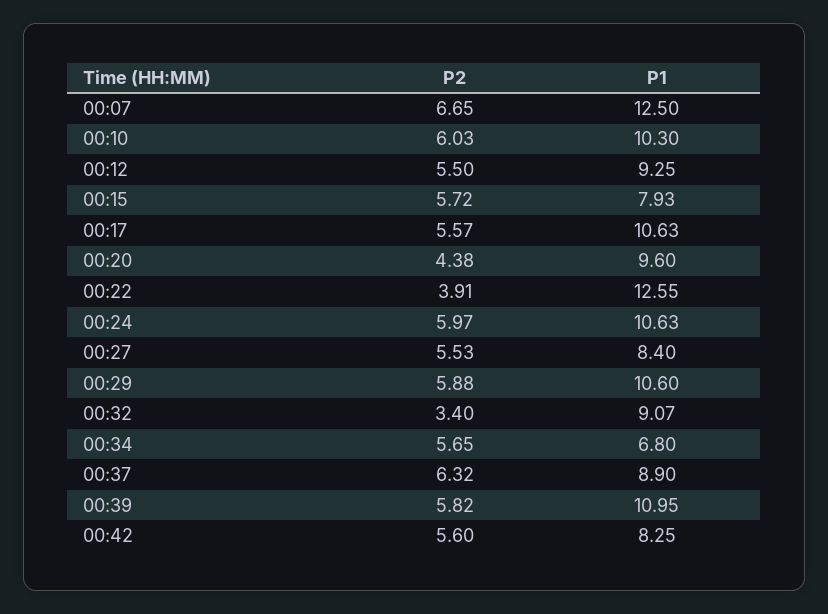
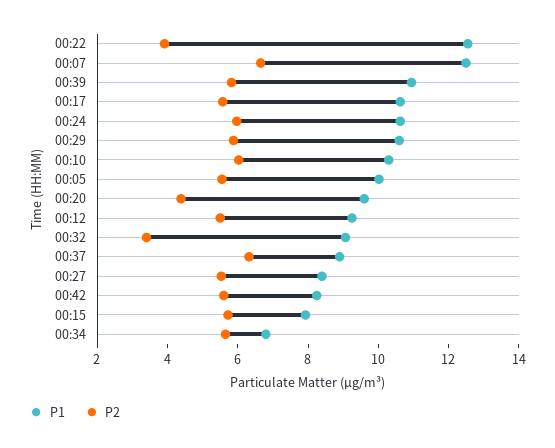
  {
    "P2": {
      "00:07": 6.65,
      "00:10": 6.03,
      "00:12": 5.5,
      "00:15": 5.72,
      "00:17": 5.57,
      "00:20": 4.38,
      "00:22": 3.91,
      "00:24": 5.97,
      "00:27": 5.53,
      "00:29": 5.88,
      "00:32": 3.4,
      "00:34": 5.65,
      "00:37": 6.32,
      "00:39": 5.82,
-     "00:42": 5.6
+     "00:42": 5.6,
+     "00:05": 5.5
    },
    "P1": {
      "00:07": 12.5,
      "00:10": 10.3,
      "00:12": 9.25,
      "00:15": 7.93,
      "00:17": 10.63,
      "00:20": 9.6,
      "00:22": 12.55,
      "00:24": 10.63,
      "00:27": 8.4,
      "00:29": 10.6,
      "00:32": 9.07,
      "00:34": 6.8,
      "00:37": 8.9,
      "00:39": 10.95,
-     "00:42": 8.25
+     "00:42": 8.25,
+     "00:05": 10
    }
  }

